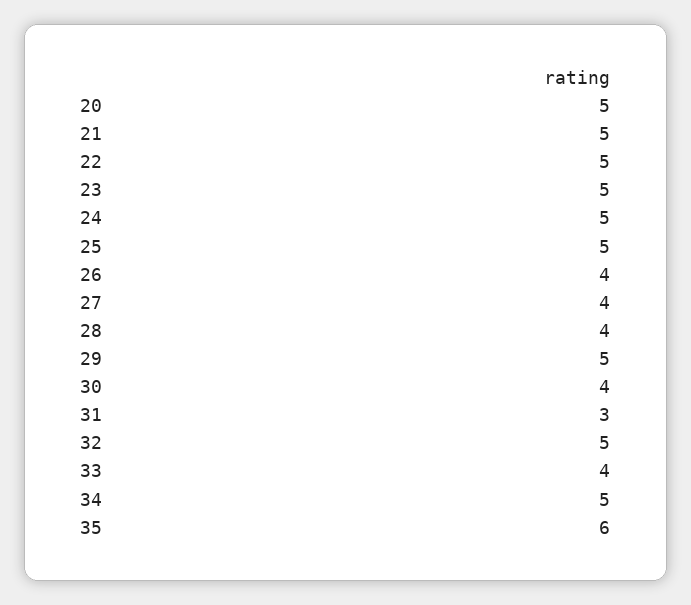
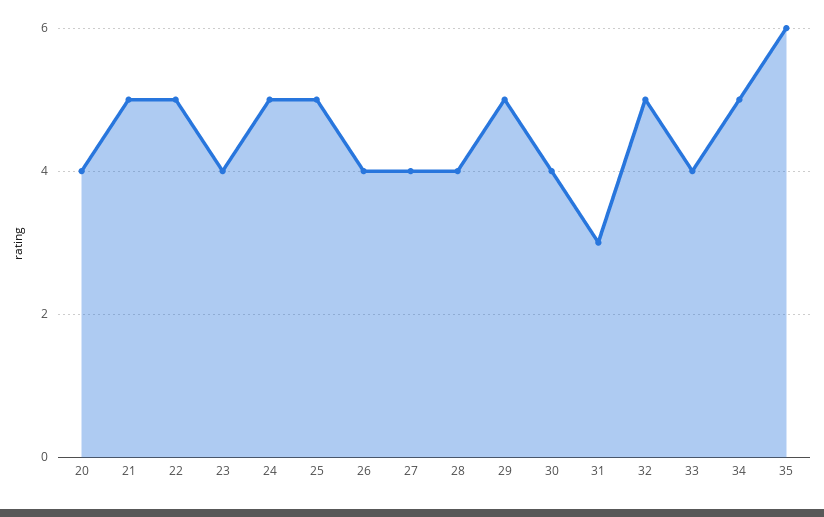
  {
-   "20": 5,
+   "20": 4,
    "21": 5,
    "22": 5,
-   "23": 5,
+   "23": 4,
    "24": 5,
    "25": 5,
    "26": 4,
    "27": 4,
    "28": 4,
    "29": 5,
    "30": 4,
    "31": 3,
    "32": 5,
    "33": 4,
    "34": 5,
    "35": 6
  }

